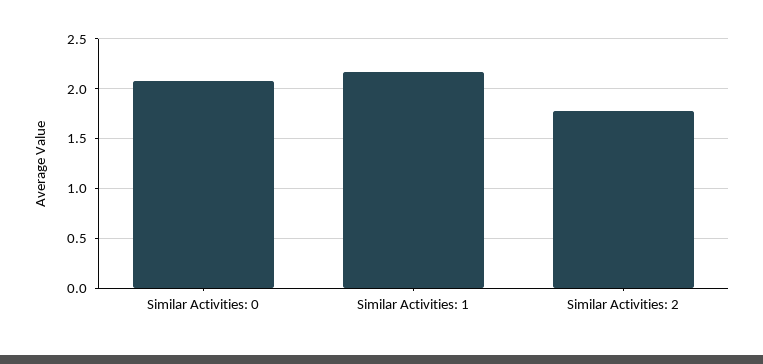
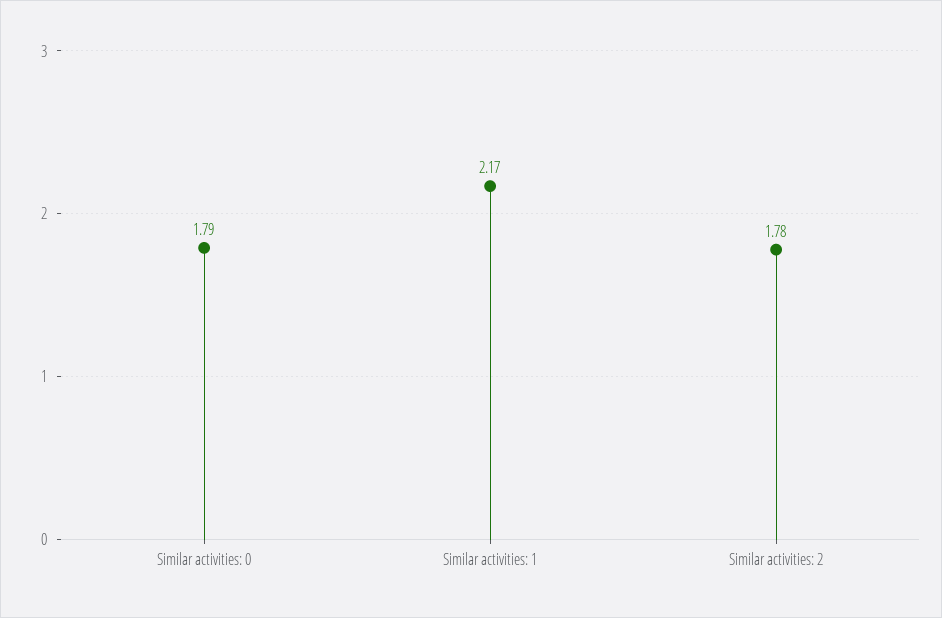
  {
-   "Similar Activities: 0": 2.1,
+   "Similar Activities: 0": 1.79,
    "Similar Activities: 1": 2.17,
    "Similar Activities: 2": 1.78
  }

